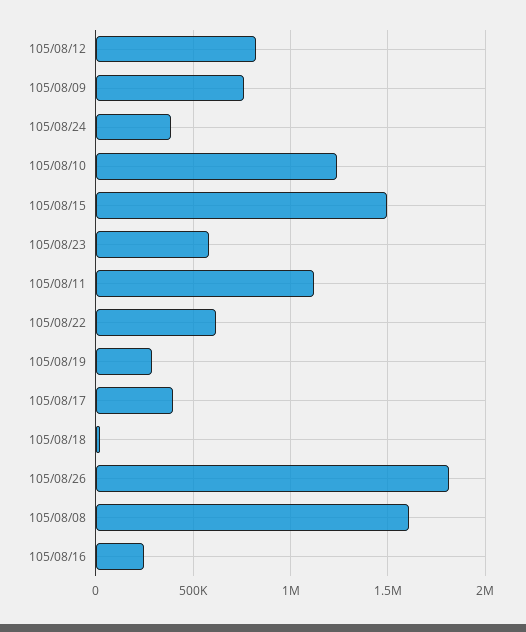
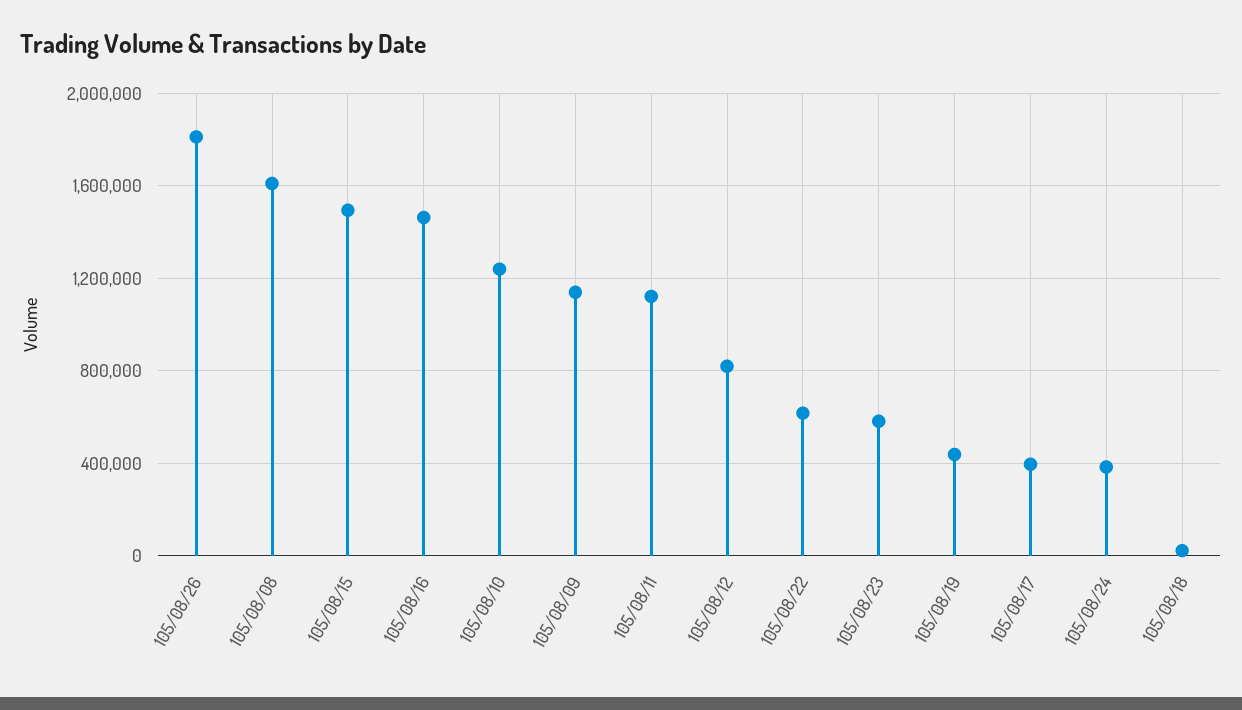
  {
    "105/08/12": 800000,
-   "105/08/09": 750000,
+   "105/08/09": 1150000,
    "105/08/24": 400000,
    "105/08/10": 1250000,
    "105/08/15": 1500000,
    "105/08/23": 600000,
    "105/08/11": 1100000,
    "105/08/22": 600000,
-   "105/08/19": 300000,
+   "105/08/19": 450000,
    "105/08/17": 400000,
    "105/08/18": 0,
    "105/08/26": 1800000,
    "105/08/08": 1600000,
-   "105/08/16": 250000
+   "105/08/16": 1450000
  }

